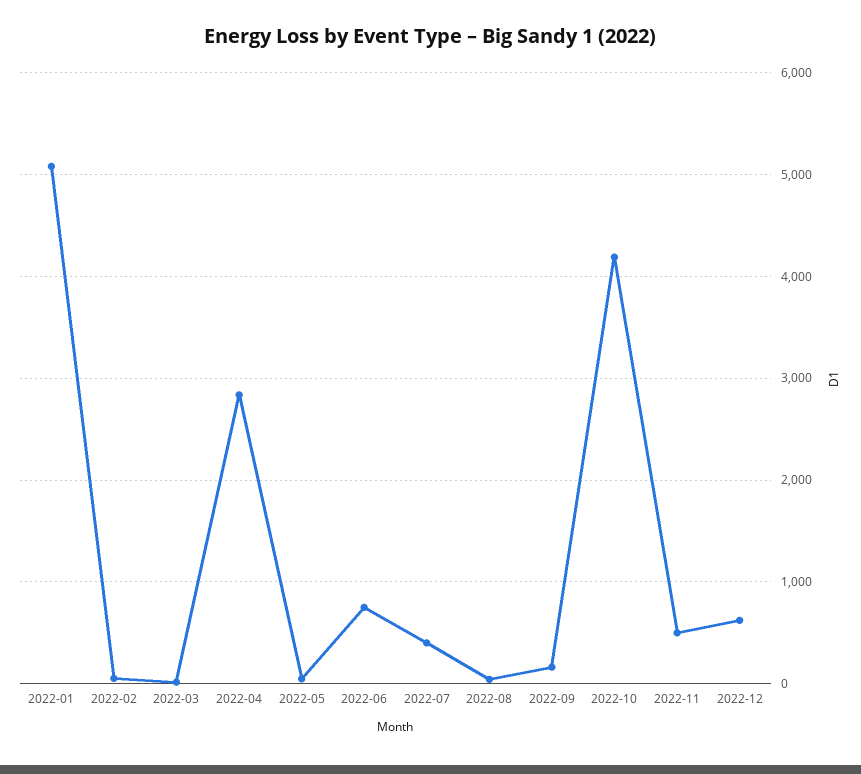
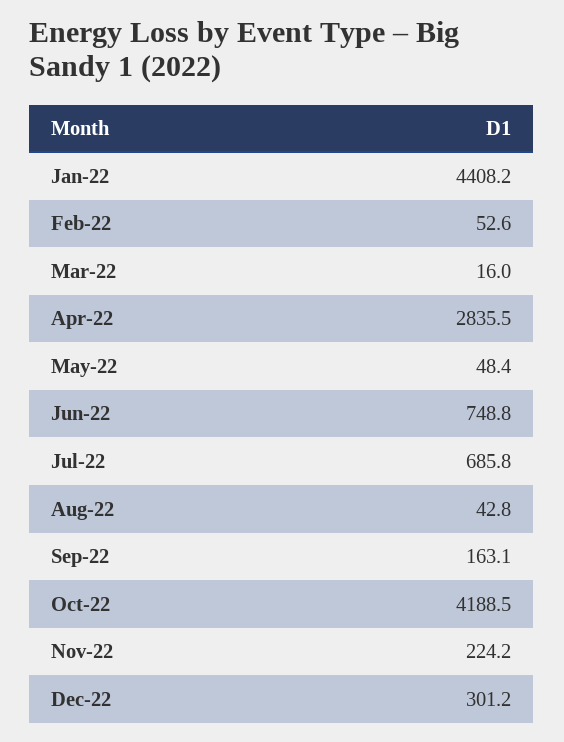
  {
-   "2022-01": 5100,
+   "2022-01": 4408.2,
    "2022-02": 52.6,
    "2022-03": 16,
    "2022-04": 2835.5,
    "2022-05": 48.4,
    "2022-06": 748.8,
-   "2022-07": 400,
+   "2022-07": 685.8,
    "2022-08": 42.8,
    "2022-09": 163.1,
    "2022-10": 4188.5,
-   "2022-11": 500,
+   "2022-11": 224.2,
-   "2022-12": 600
+   "2022-12": 301.2
  }

